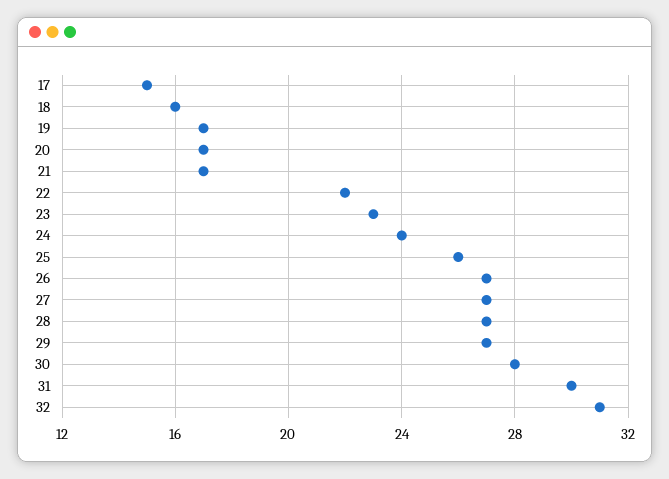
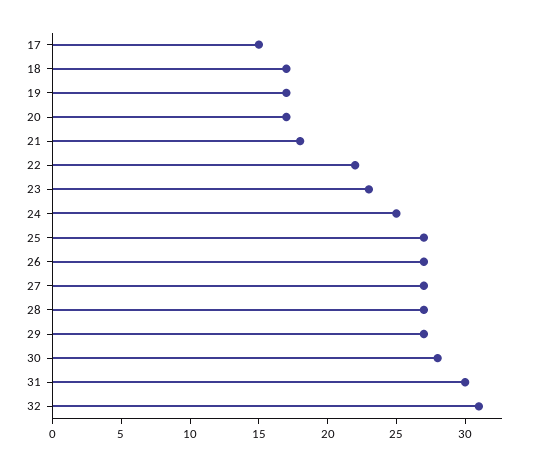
  {
    "17": 15,
-   "18": 16,
+   "18": 17,
    "19": 17,
    "20": 17,
-   "21": 17,
+   "21": 18,
    "22": 22,
    "23": 23,
-   "24": 24,
+   "24": 25,
-   "25": 26,
+   "25": 27,
    "26": 27,
    "27": 27,
    "28": 27,
    "29": 27,
    "30": 28,
    "31": 30,
    "32": 31
  }

